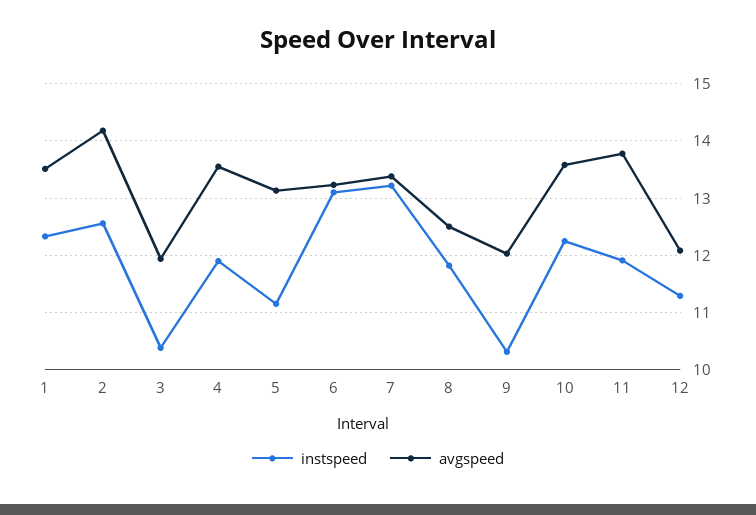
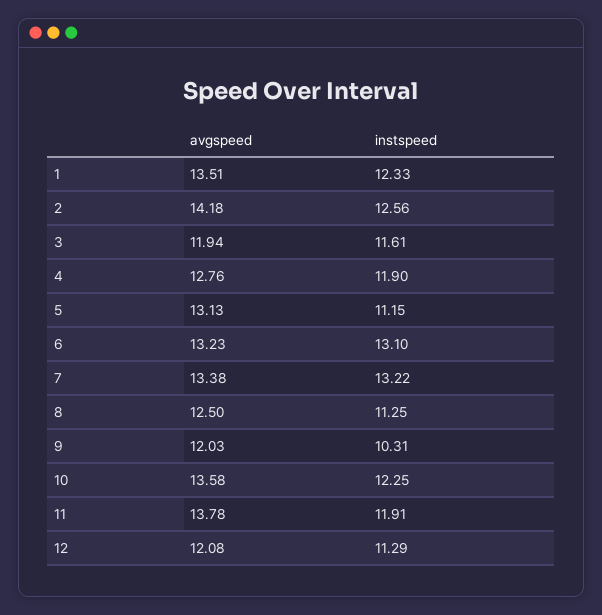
  {
    "instspeed": {
      "1": 12.33,
      "2": 12.56,
-     "3": 10.4,
+     "3": 11.61,
      "4": 11.9,
      "5": 11.15,
      "6": 13.1,
      "7": 13.22,
-     "8": 11.8,
+     "8": 11.25,
      "9": 10.31,
      "10": 12.25,
      "11": 11.91,
      "12": 11.29
    },
    "avgspeed": {
      "1": 13.51,
      "2": 14.18,
      "3": 11.94,
-     "4": 13.6,
+     "4": 12.76,
      "5": 13.13,
      "6": 13.23,
      "7": 13.38,
      "8": 12.5,
      "9": 12.03,
      "10": 13.58,
      "11": 13.78,
      "12": 12.08
    }
  }

